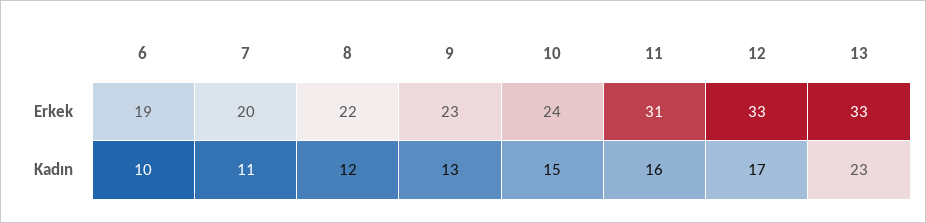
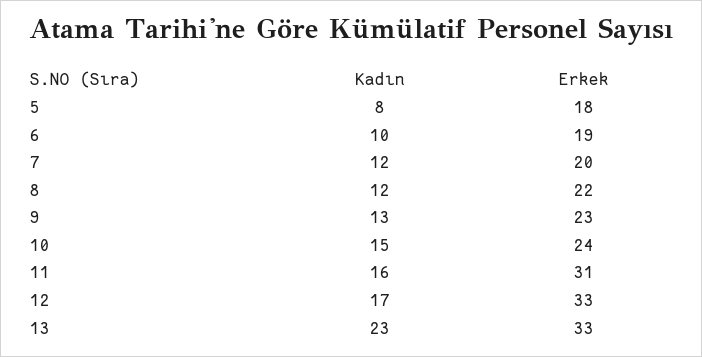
  {
    "6": {
      "Erkek": 19,
      "Kadın": 10
    },
    "7": {
      "Erkek": 20,
-     "Kadın": 11
+     "Kadın": 12
    },
    "8": {
      "Erkek": 22,
      "Kadın": 12
    },
    "9": {
      "Erkek": 23,
      "Kadın": 13
    },
    "10": {
      "Erkek": 24,
      "Kadın": 15
    },
    "11": {
      "Erkek": 31,
      "Kadın": 16
    },
    "12": {
      "Erkek": 33,
      "Kadın": 17
    },
    "13": {
      "Erkek": 33,
      "Kadın": 23
-   }
+   },
+   "5": {
+     "Kadın": 8,
+     "Erkek": 18
+   }
  }

